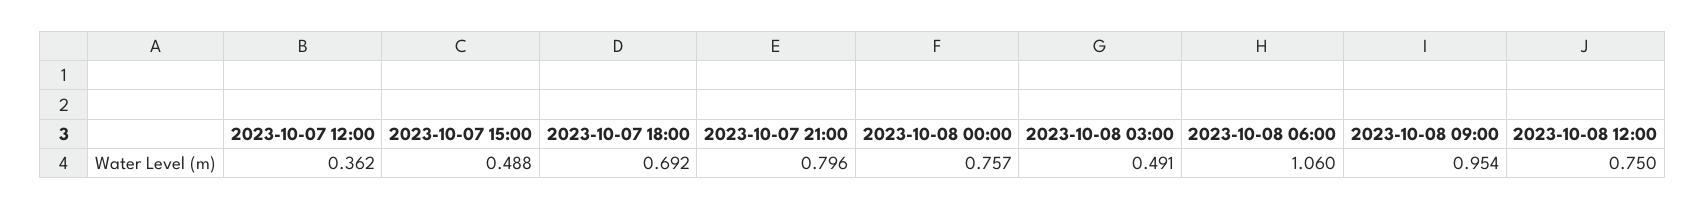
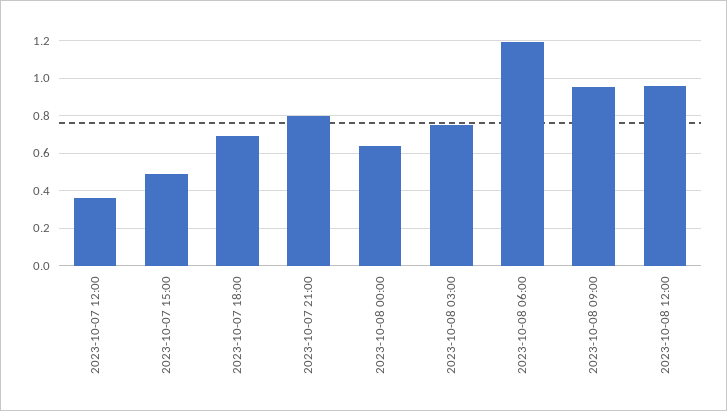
  {
    "2023-10-07 12:00": 0.362,
    "2023-10-07 15:00": 0.488,
    "2023-10-07 18:00": 0.692,
    "2023-10-07 21:00": 0.796,
-   "2023-10-08 00:00": 0.757,
+   "2023-10-08 00:00": 0.65,
-   "2023-10-08 03:00": 0.491,
+   "2023-10-08 03:00": 0.75,
-   "2023-10-08 06:00": 1.06,
+   "2023-10-08 06:00": 1.2,
    "2023-10-08 09:00": 0.954,
-   "2023-10-08 12:00": 0.75
+   "2023-10-08 12:00": 0.95
  }

